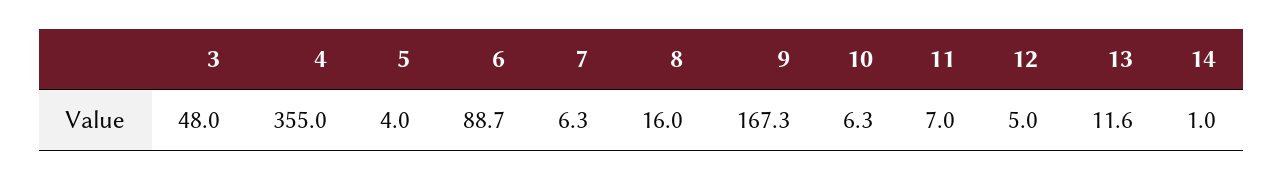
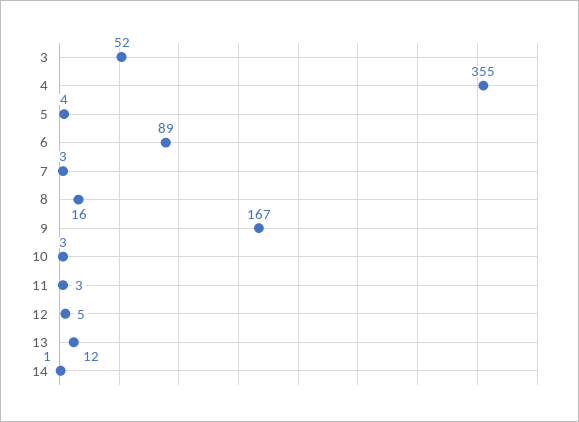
  {
-   "3": 48,
+   "3": 52,
    "4": 355,
    "5": 4,
    "6": 88.7,
-   "7": 6.3,
+   "7": 3,
    "8": 16,
    "9": 167.3,
-   "10": 6.3,
+   "10": 3,
-   "11": 7,
+   "11": 3,
    "12": 5,
    "13": 11.6,
    "14": 1
  }

